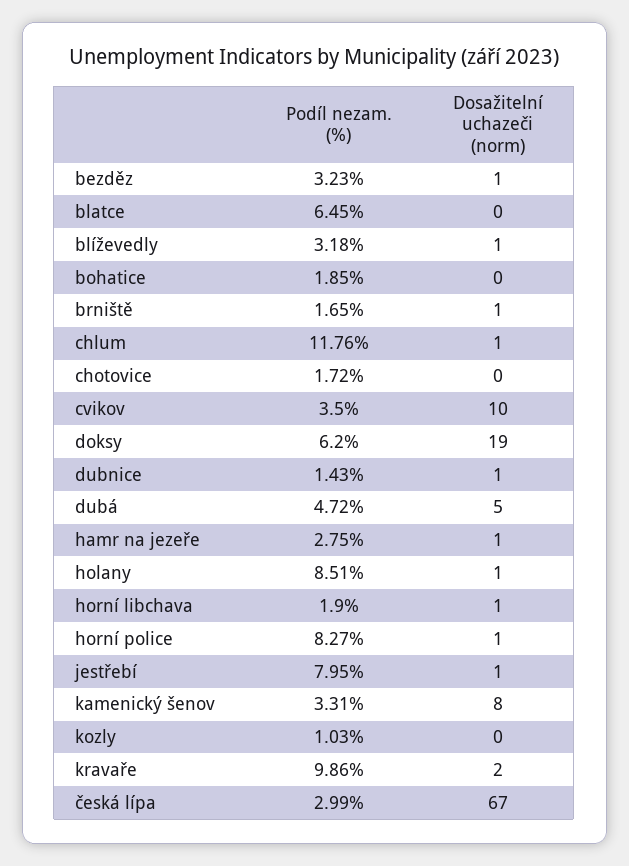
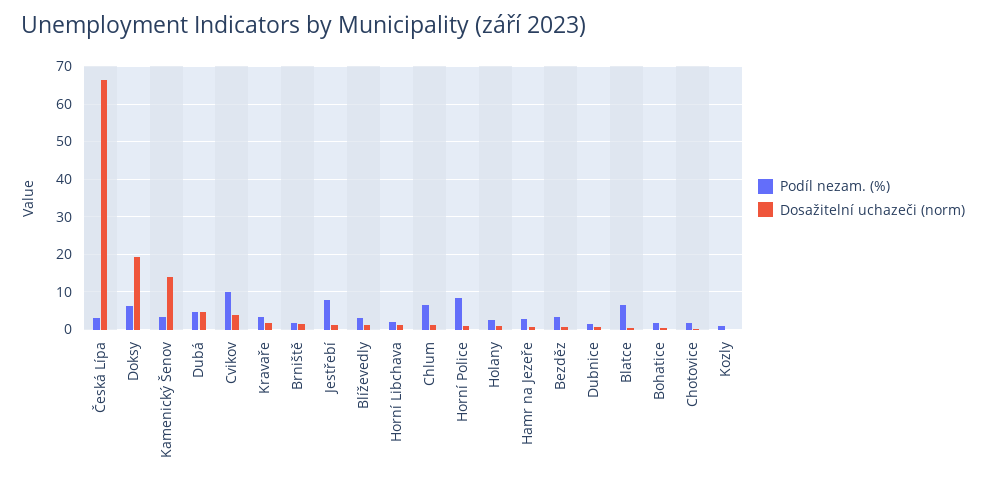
  {
    "Podíl nezam. (%)": {
      "bezděz": 3.23,
      "blatce": 6.45,
      "blíževedly": 3.18,
      "bohatice": 1.85,
      "brniště": 1.65,
-     "chlum": 11.76,
+     "chlum": 6,
      "chotovice": 1.72,
-     "cvikov": 3.5,
+     "cvikov": 10,
      "doksy": 6.2,
      "dubnice": 1.43,
      "dubá": 4.72,
      "hamr na jezeře": 2.75,
-     "holany": 8.51,
+     "holany": 2,
      "horní libchava": 1.9,
      "horní police": 8.27,
      "jestřebí": 7.95,
      "kamenický šenov": 3.31,
      "kozly": 1.03,
-     "kravaře": 9.86,
+     "kravaře": 4,
      "česká lípa": 2.99
    },
    "Dosažitelní uchazeči (norm)": {
      "bezděz": 1,
      "blatce": 0,
      "blíževedly": 1,
      "bohatice": 0,
      "brniště": 1,
      "chlum": 1,
      "chotovice": 0,
-     "cvikov": 10,
+     "cvikov": 4,
      "doksy": 19,
      "dubnice": 1,
      "dubá": 5,
      "hamr na jezeře": 1,
      "holany": 1,
      "horní libchava": 1,
      "horní police": 1,
      "jestřebí": 1,
-     "kamenický šenov": 8,
+     "kamenický šenov": 14,
      "kozly": 0,
      "kravaře": 2,
      "česká lípa": 67
    }
  }

